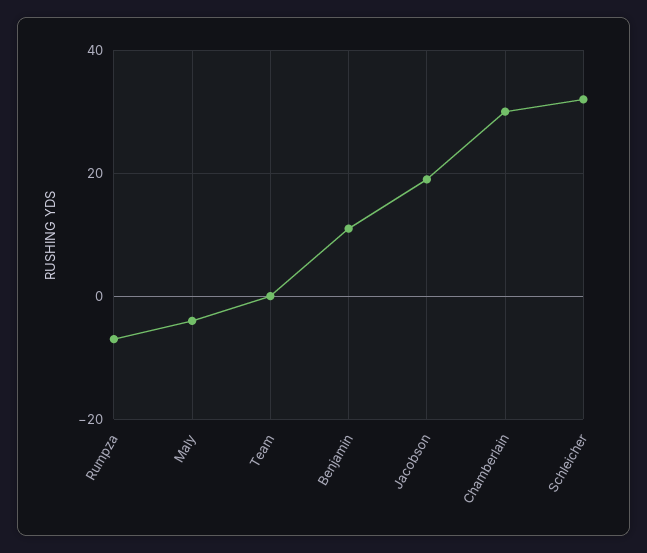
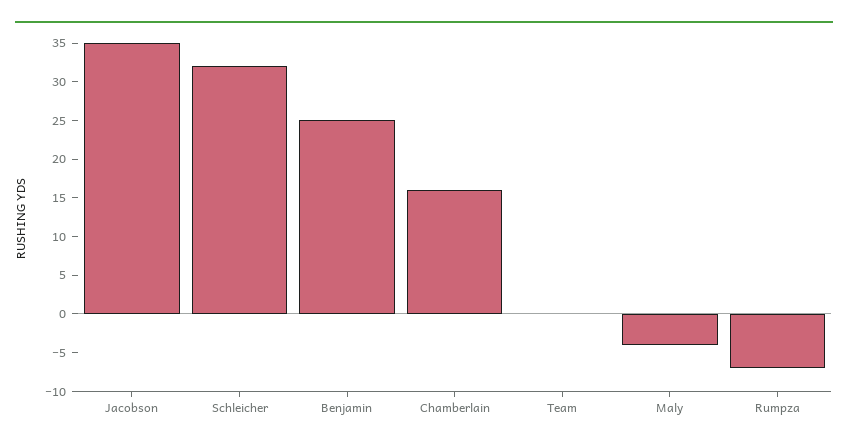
  {
    "Rumpza": -5,
    "Maly": -5,
    "Team": 0,
-   "Benjamin": 10,
+   "Benjamin": 25,
-   "Jacobson": 20,
+   "Jacobson": 35,
-   "Chamberlain": 30,
+   "Chamberlain": 15,
    "Schleicher": 30
  }

